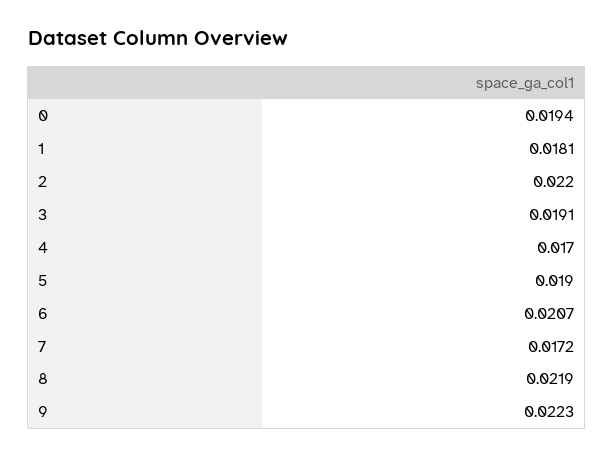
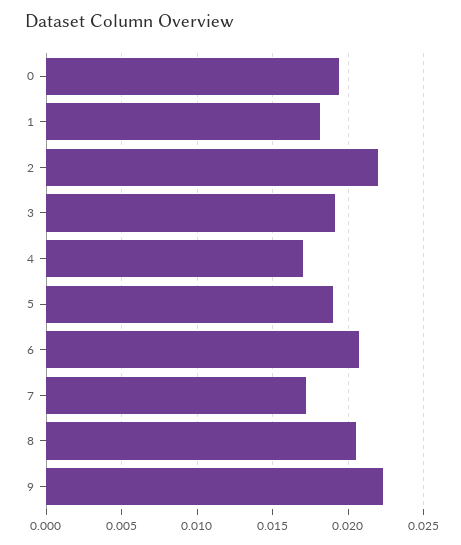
  {
    "0": 0.0194,
    "1": 0.0181,
    "2": 0.022,
    "3": 0.0191,
    "4": 0.017,
    "5": 0.019,
    "6": 0.0207,
    "7": 0.0172,
-   "8": 0.0219,
+   "8": 0.0205,
    "9": 0.0223
  }

